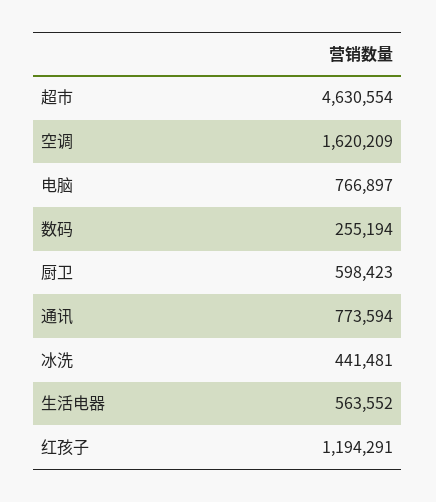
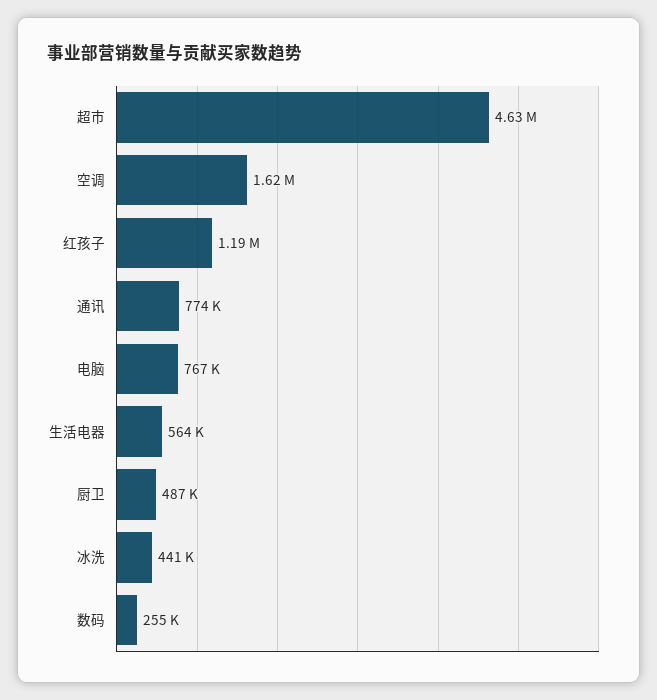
  {
    "超市": 4630554,
    "空调": 1620209,
    "电脑": 766897,
    "数码": 255194,
-   "厨卫": 598423,
+   "厨卫": 487000,
    "通讯": 773594,
    "冰洗": 441481,
    "生活电器": 563552,
    "红孩子": 1194291
  }

